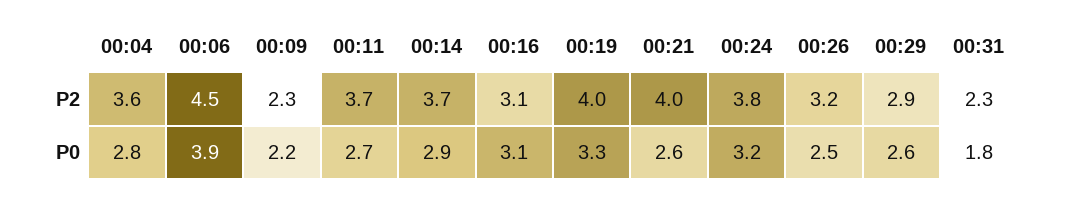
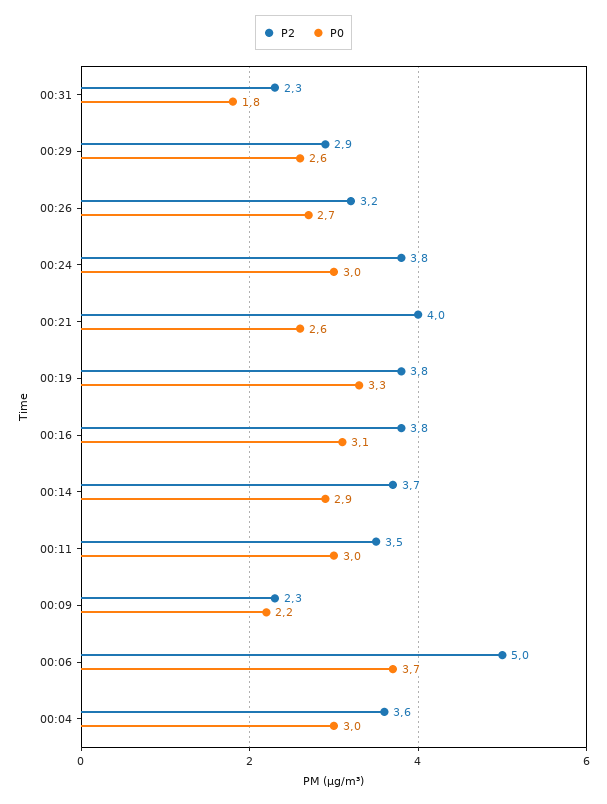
  {
    "P2": {
      "00:04": 3.6,
-     "00:06": 4.5,
+     "00:06": 5,
      "00:09": 2.3,
-     "00:11": 3.7,
+     "00:11": 3.5,
      "00:14": 3.7,
-     "00:16": 3.1,
+     "00:16": 3.8,
-     "00:19": 4,
+     "00:19": 3.8,
      "00:21": 4,
      "00:24": 3.8,
      "00:26": 3.2,
      "00:29": 2.9,
      "00:31": 2.3
    },
    "P0": {
-     "00:04": 2.8,
+     "00:04": 3,
-     "00:06": 3.9,
+     "00:06": 3.7,
      "00:09": 2.2,
-     "00:11": 2.7,
+     "00:11": 3,
      "00:14": 2.9,
      "00:16": 3.1,
      "00:19": 3.3,
      "00:21": 2.6,
-     "00:24": 3.2,
+     "00:24": 3,
-     "00:26": 2.5,
+     "00:26": 2.7,
      "00:29": 2.6,
      "00:31": 1.8
    }
  }

